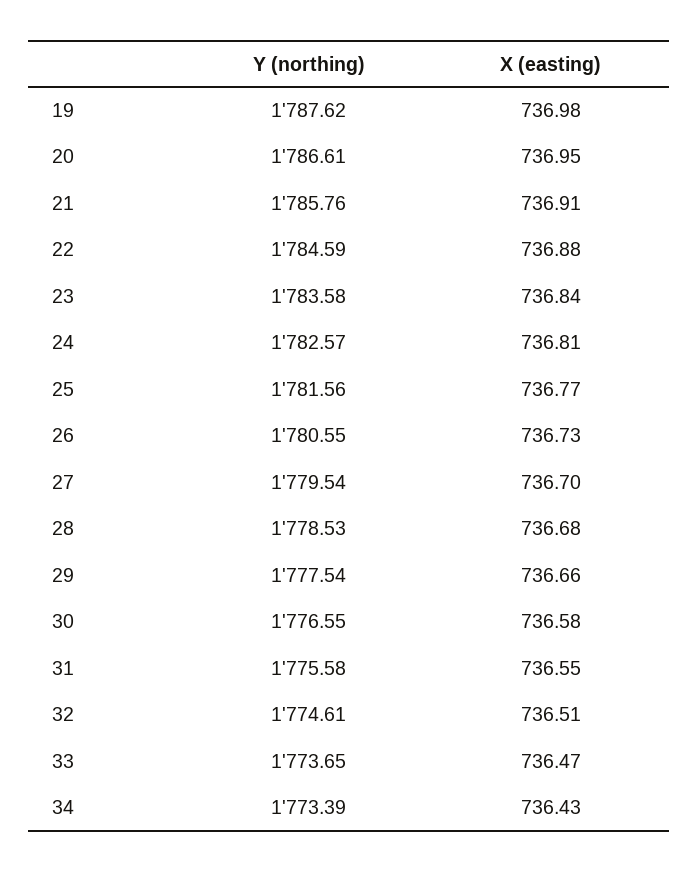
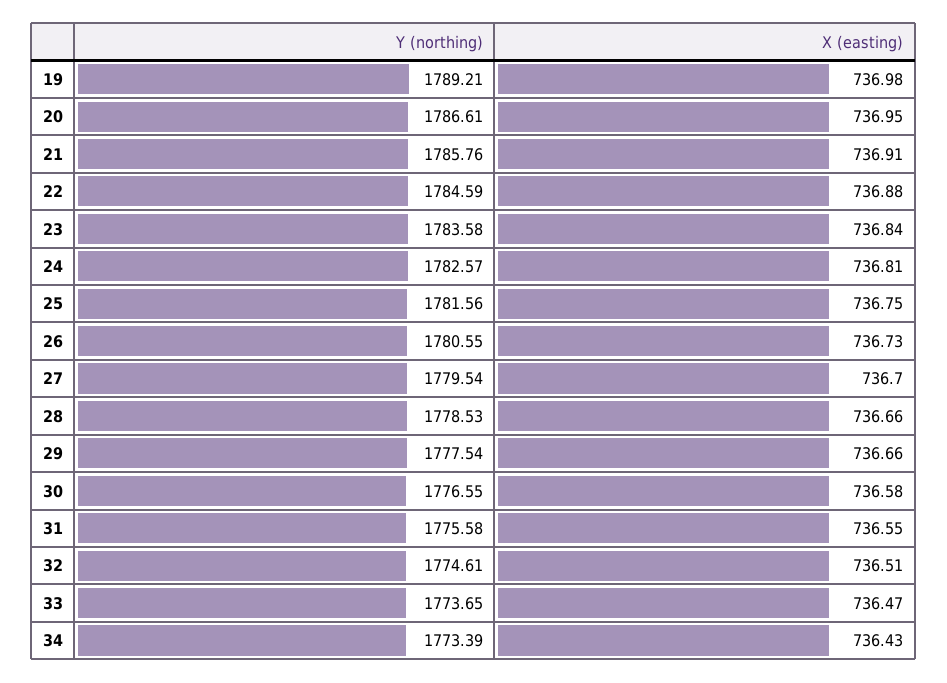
  {
    "Y (northing)": {
-     "19": 1787.62,
+     "19": 1789.21,
      "20": 1786.61,
      "21": 1785.76,
      "22": 1784.59,
      "23": 1783.58,
      "24": 1782.57,
      "25": 1781.56,
      "26": 1780.55,
      "27": 1779.54,
      "28": 1778.53,
      "29": 1777.54,
      "30": 1776.55,
      "31": 1775.58,
      "32": 1774.61,
      "33": 1773.65,
      "34": 1773.39
    },
    "X (easting)": {
      "19": 736.98,
      "20": 736.95,
      "21": 736.91,
      "22": 736.88,
      "23": 736.84,
      "24": 736.81,
-     "25": 736.77,
+     "25": 736.75,
      "26": 736.73,
      "27": 736.7,
-     "28": 736.68,
+     "28": 736.66,
      "29": 736.66,
      "30": 736.58,
      "31": 736.55,
      "32": 736.51,
      "33": 736.47,
      "34": 736.43
    }
  }

